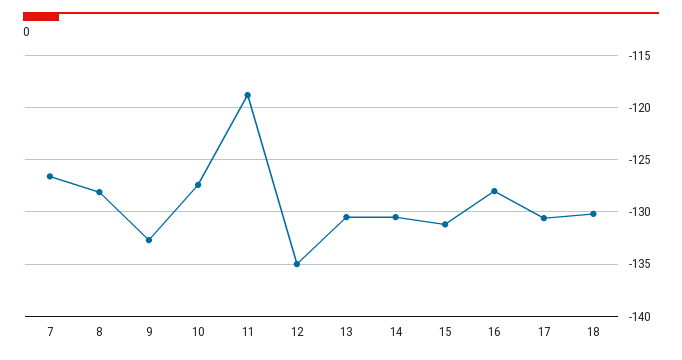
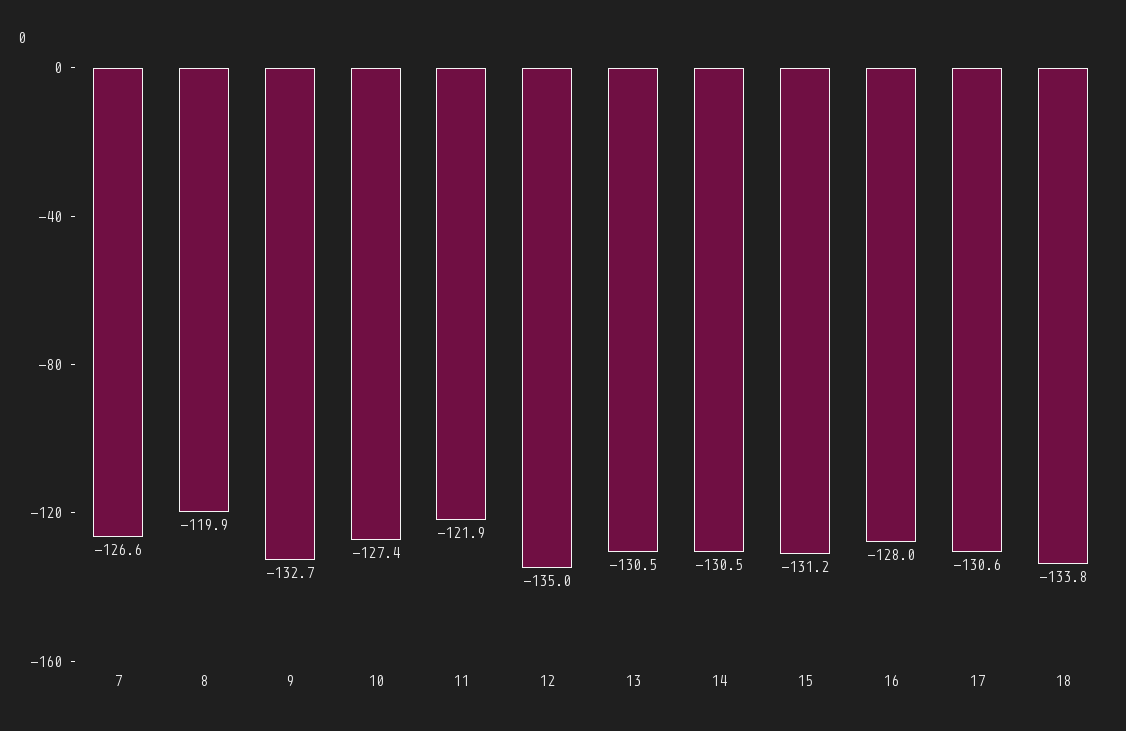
  {
    "7": -126.6,
-   "8": -128,
+   "8": -119.9,
    "9": -132.7,
    "10": -127.4,
-   "11": -119,
+   "11": -121.9,
    "12": -135,
    "13": -130.5,
    "14": -130.5,
    "15": -131.2,
    "16": -128,
    "17": -130.6,
-   "18": -130
+   "18": -133.8
  }

